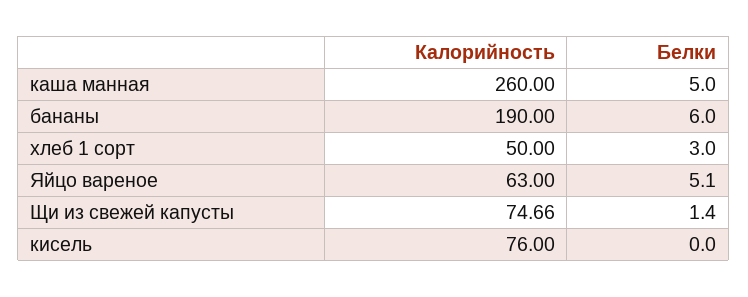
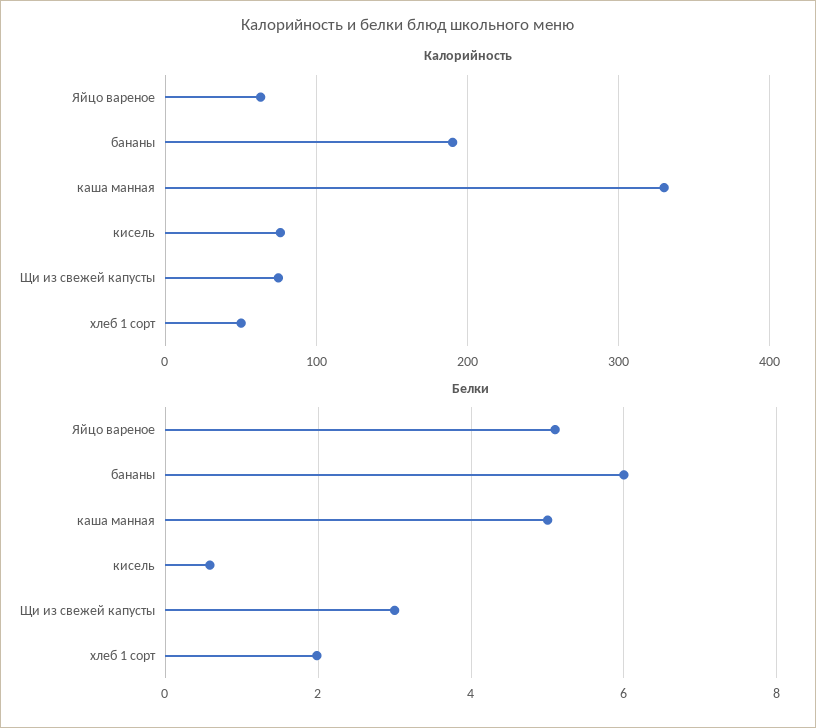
  {
    "Калорийность": {
-     "каша манная": 260,
+     "каша манная": 330,
      "бананы": 190,
      "хлеб 1 сорт": 50,
      "Яйцо вареное": 63,
      "Щи из свежей капусты": 74.66,
      "кисель": 76
    },
    "Белки": {
      "каша манная": 5,
      "бананы": 6,
-     "хлеб 1 сорт": 3,
+     "хлеб 1 сорт": 2,
      "Яйцо вареное": 5.1,
-     "Щи из свежей капусты": 1.4,
+     "Щи из свежей капусты": 3,
-     "кисель": 0
+     "кисель": 0.6
    }
  }

